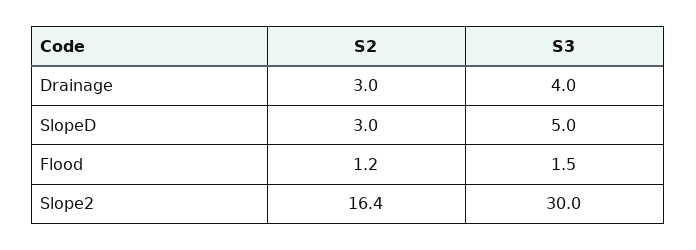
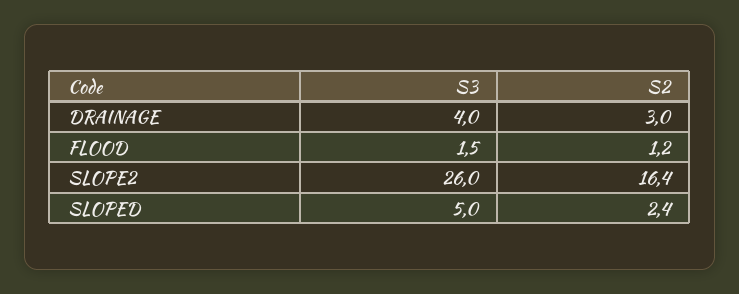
  {
    "S2": {
      "Drainage": 3,
-     "SlopeD": 3,
+     "SlopeD": 2.4,
      "Flood": 1.2,
      "Slope2": 16.4
    },
    "S3": {
      "Drainage": 4,
      "SlopeD": 5,
      "Flood": 1.5,
-     "Slope2": 30
+     "Slope2": 26
    }
  }

